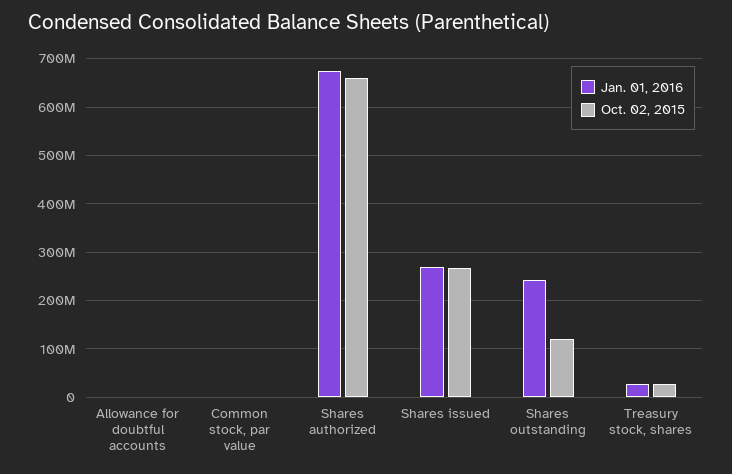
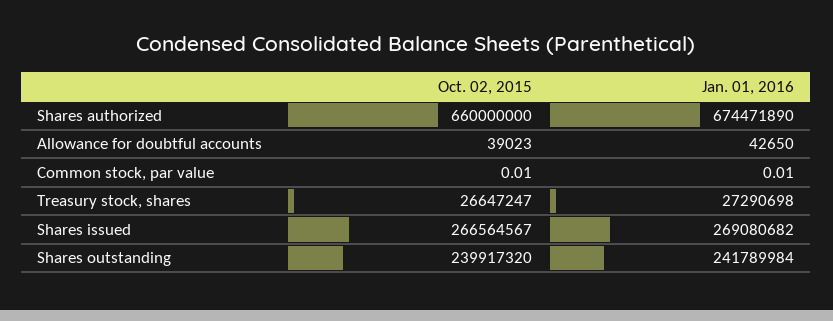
  {
    "Jan. 01, 2016": {
      "Allowance for doubtful accounts": 42650,
      "Common stock, par value": 0.01,
      "Shares authorized": 674471890,
      "Shares issued": 269080682,
      "Shares outstanding": 241789984,
      "Treasury stock, shares": 27290698
    },
    "Oct. 02, 2015": {
      "Allowance for doubtful accounts": 39023,
      "Common stock, par value": 0.01,
      "Shares authorized": 660000000,
      "Shares issued": 266564567,
-     "Shares outstanding": 120000000,
+     "Shares outstanding": 239917320,
      "Treasury stock, shares": 26647247
    }
  }

